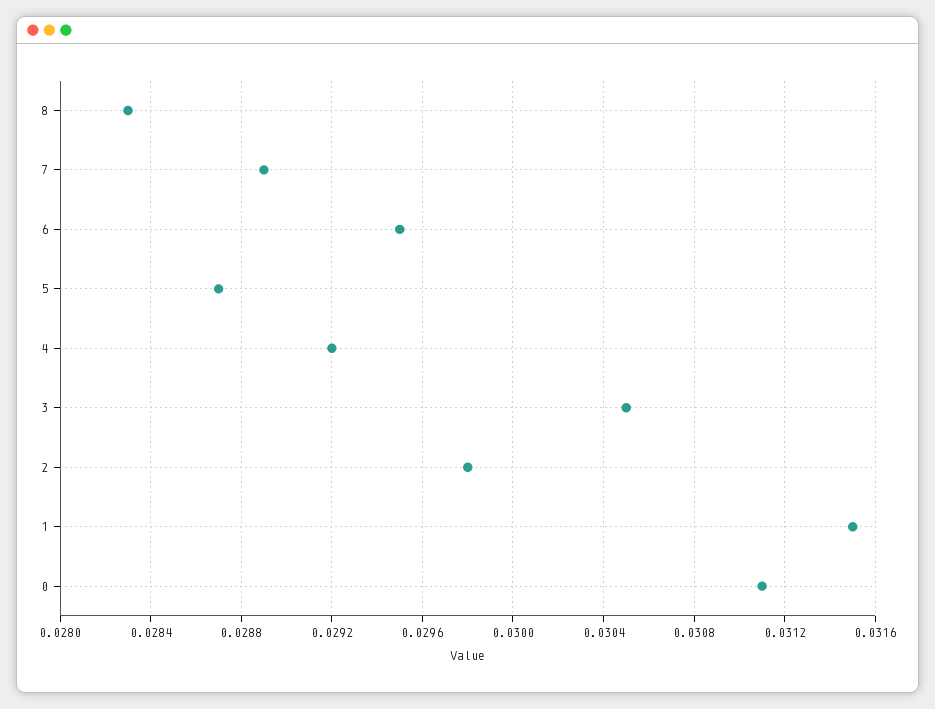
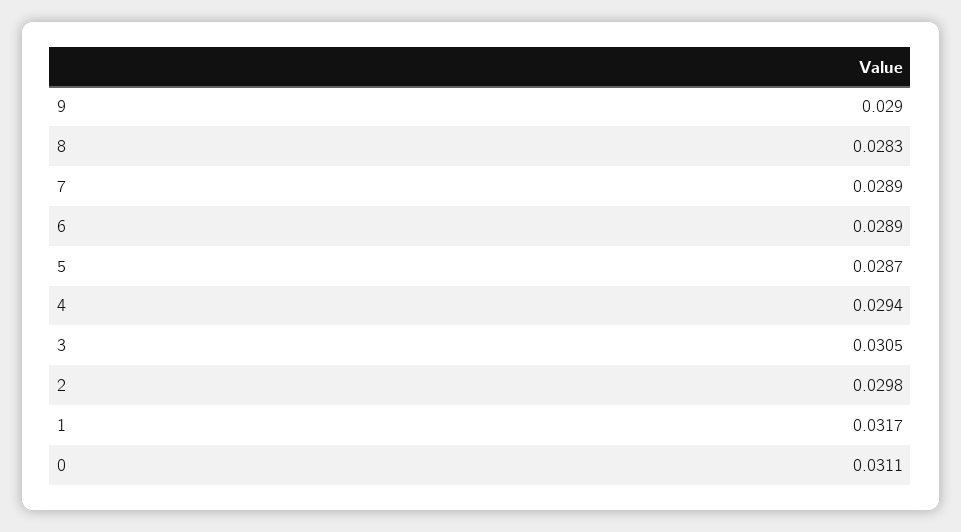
  {
    "8": 0.0283,
    "7": 0.0289,
-   "6": 0.0295,
+   "6": 0.0289,
    "5": 0.0287,
-   "4": 0.0292,
+   "4": 0.0294,
    "3": 0.0305,
    "2": 0.0298,
-   "1": 0.0315,
+   "1": 0.0317,
-   "0": 0.0311
+   "0": 0.0311,
+   "9": 0.029
  }

